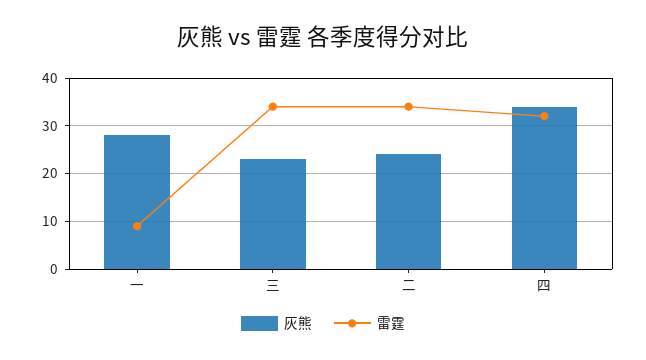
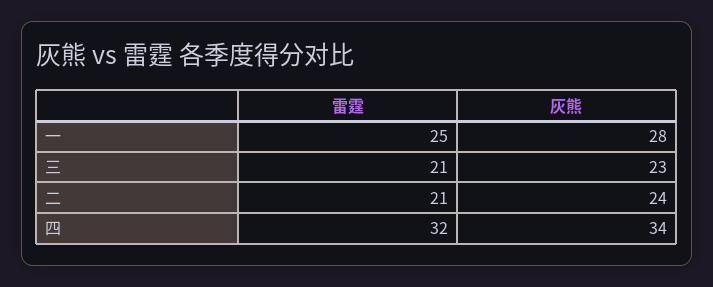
  {
    "灰熊": {
      "一": 28,
      "三": 23,
      "二": 24,
      "四": 34
    },
    "雷霆": {
-     "一": 10,
+     "一": 25,
-     "三": 35,
+     "三": 21,
-     "二": 35,
+     "二": 21,
      "四": 32
    }
  }

